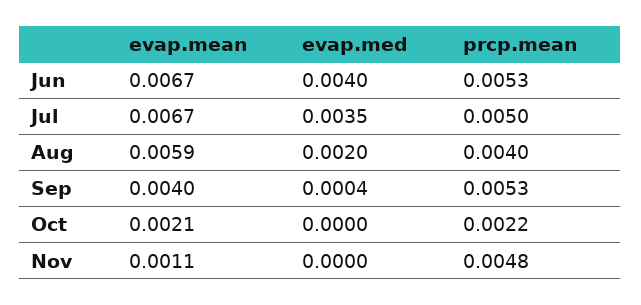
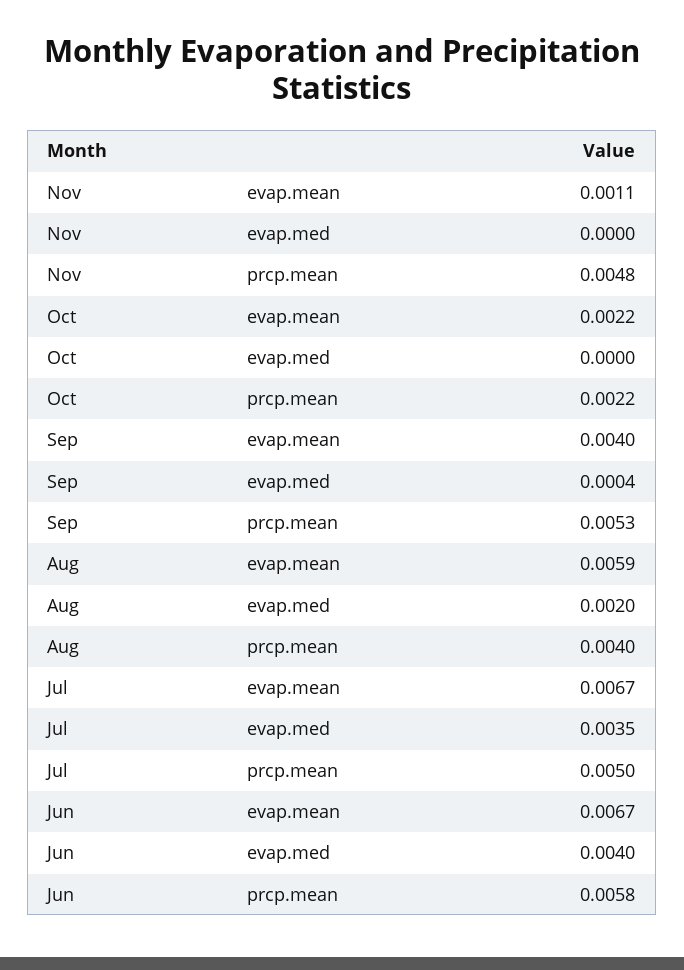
  {
    "evap.mean": {
      "Jun": 0.0067,
      "Jul": 0.0067,
      "Aug": 0.0059,
      "Sep": 0.004,
-     "Oct": 0.0021,
+     "Oct": 0.0022,
      "Nov": 0.0011
    },
    "evap.med": {
      "Jun": 0.004,
      "Jul": 0.0035,
      "Aug": 0.002,
      "Sep": 0.0004,
      "Oct": 0,
      "Nov": 0
    },
    "prcp.mean": {
-     "Jun": 0.0053,
+     "Jun": 0.0058,
      "Jul": 0.005,
      "Aug": 0.004,
      "Sep": 0.0053,
      "Oct": 0.0022,
      "Nov": 0.0048
    }
  }

